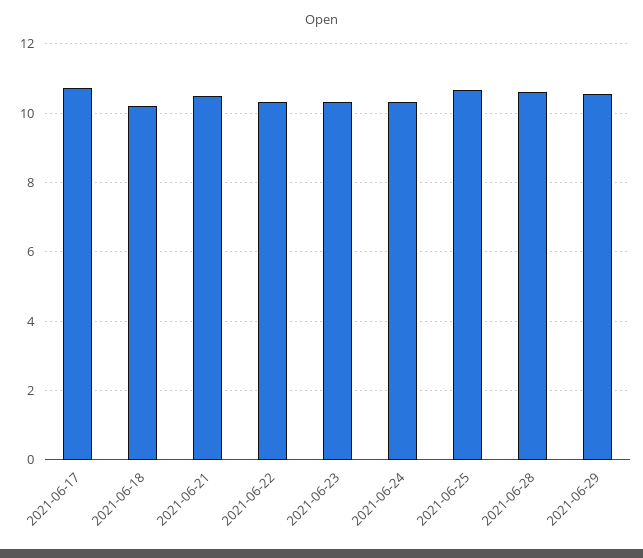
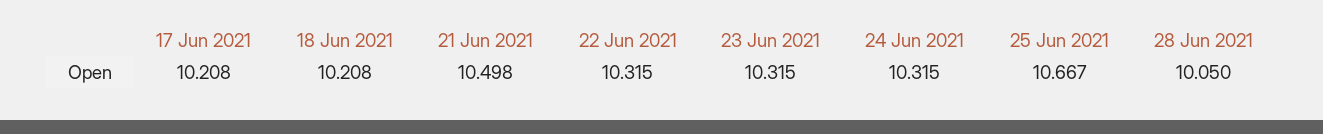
  {
-   "2021-06-17": 10.8,
+   "2021-06-17": 10.208,
    "2021-06-18": 10.208,
    "2021-06-21": 10.498,
    "2021-06-22": 10.315,
    "2021-06-23": 10.315,
    "2021-06-24": 10.315,
    "2021-06-25": 10.667,
-   "2021-06-28": 10.6,
+   "2021-06-28": 10.05
-   "2021-06-29": 10.6
  }

